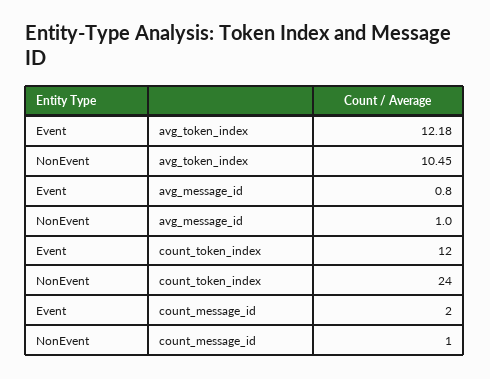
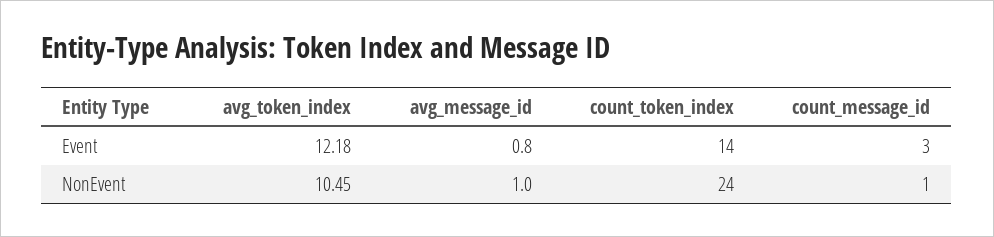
  {
    "Event": {
      "avg_token_index": 12.18,
      "avg_message_id": 0.8,
-     "count_token_index": 12,
+     "count_token_index": 14,
-     "count_message_id": 2
+     "count_message_id": 3
    },
    "NonEvent": {
      "avg_token_index": 10.45,
      "avg_message_id": 1,
      "count_token_index": 24,
      "count_message_id": 1
    }
  }

